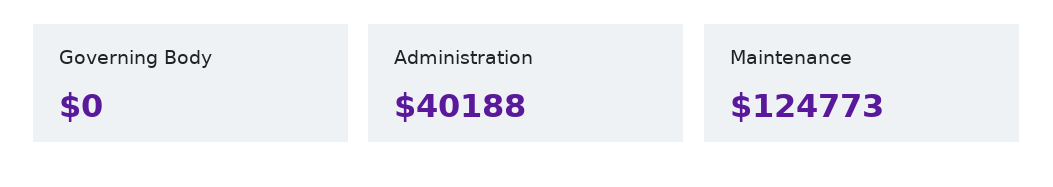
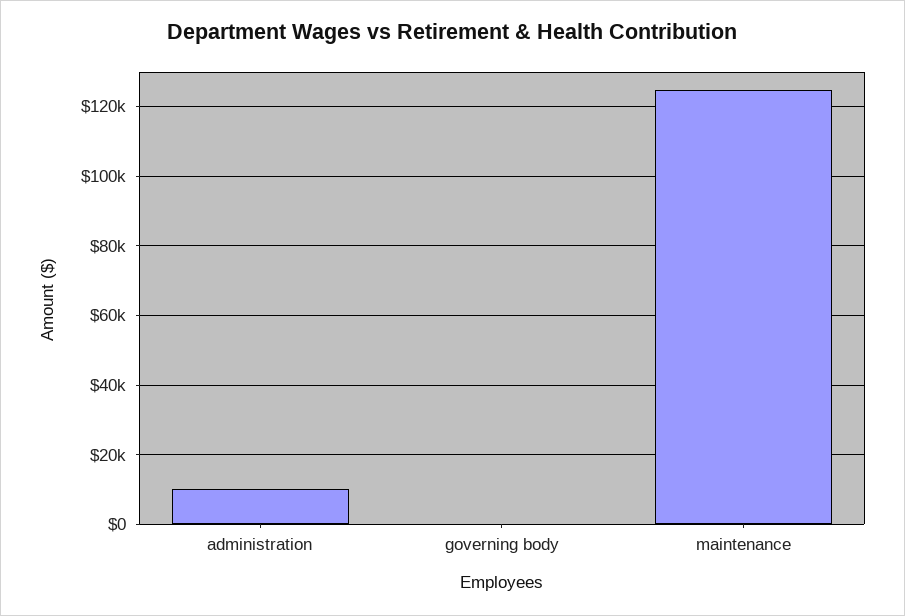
  {
    "Governing Body": 0,
-   "Administration": 40188,
+   "Administration": 10000,
    "Maintenance": 124773
  }

